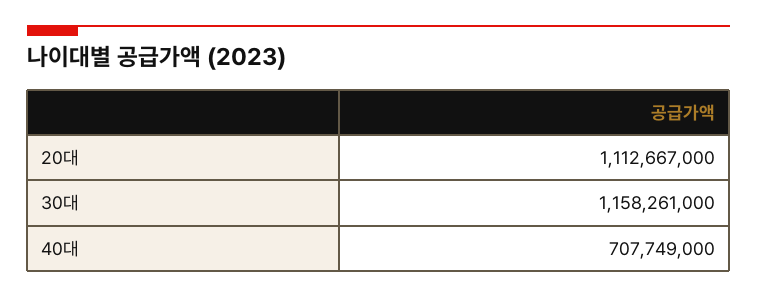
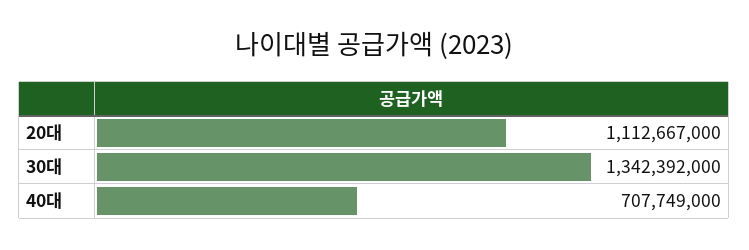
  {
    "20대": 1112667000,
-   "30대": 1158261000,
+   "30대": 1342392000,
    "40대": 707749000
  }

